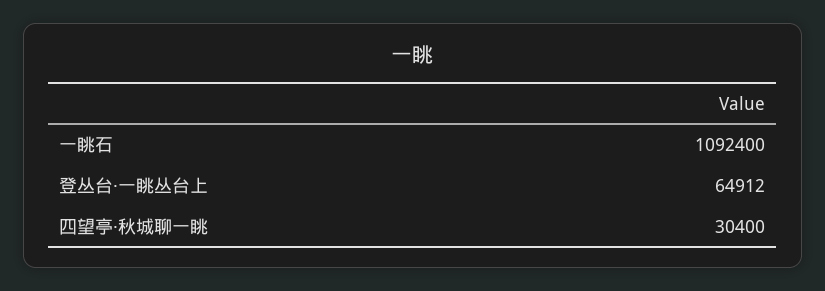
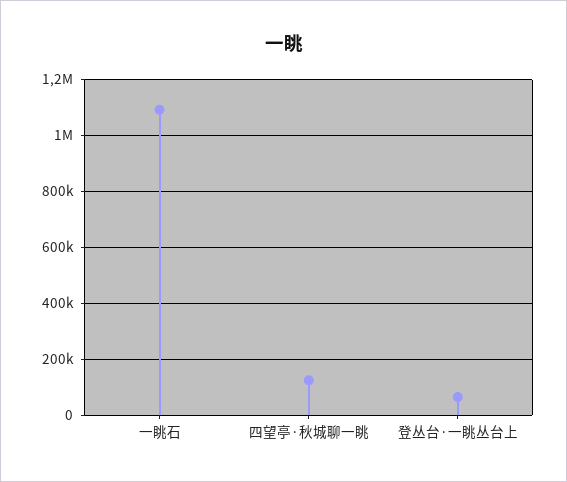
  {
    "一眺石": 1092400,
    "登丛台·一眺丛台上": 64912,
-   "四望亭·秋城聊一眺": 30400
+   "四望亭·秋城聊一眺": 125000
  }

